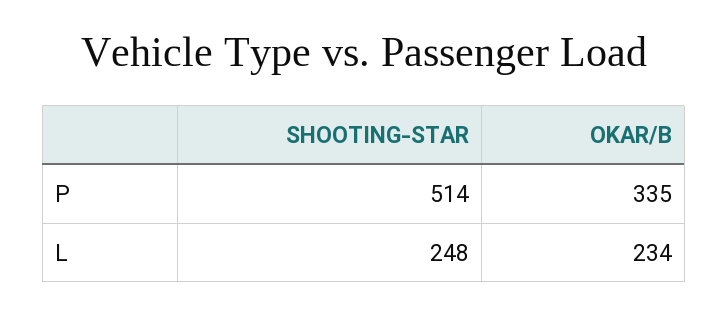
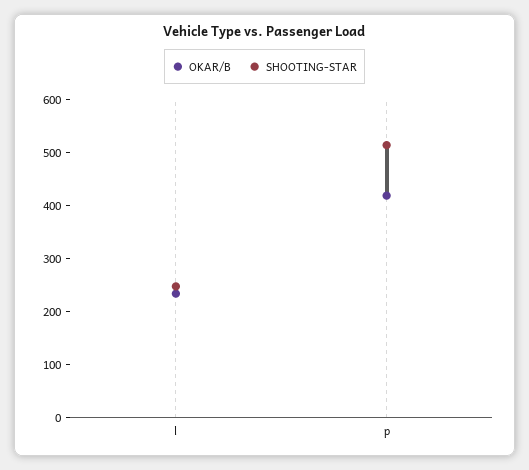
  {
    "SHOOTING-STAR": {
      "P": 514,
      "L": 248
    },
    "OKAR/B": {
-     "P": 335,
+     "P": 420,
      "L": 234
    }
  }

